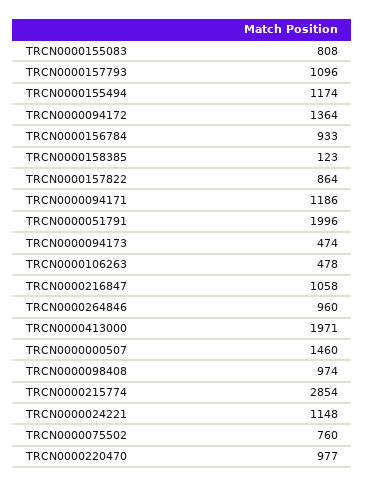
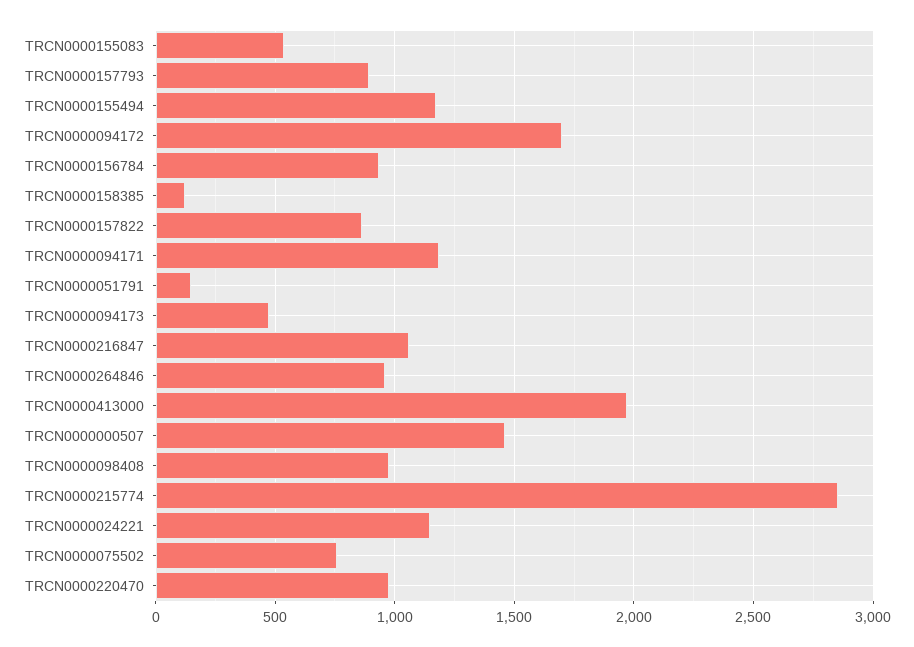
  {
-   "TRCN0000155083": 808,
+   "TRCN0000155083": 550,
-   "TRCN0000157793": 1096,
+   "TRCN0000157793": 900,
    "TRCN0000155494": 1174,
-   "TRCN0000094172": 1364,
+   "TRCN0000094172": 1700,
    "TRCN0000156784": 933,
    "TRCN0000158385": 123,
    "TRCN0000157822": 864,
    "TRCN0000094171": 1186,
-   "TRCN0000051791": 1996,
+   "TRCN0000051791": 150,
    "TRCN0000094173": 474,
-   "TRCN0000106263": 478,
    "TRCN0000216847": 1058,
    "TRCN0000264846": 960,
    "TRCN0000413000": 1971,
    "TRCN0000000507": 1460,
    "TRCN0000098408": 974,
    "TRCN0000215774": 2854,
    "TRCN0000024221": 1148,
    "TRCN0000075502": 760,
    "TRCN0000220470": 977
  }

